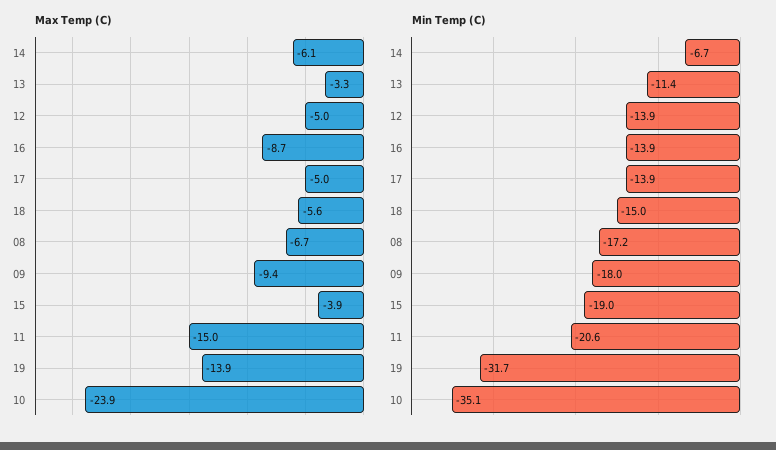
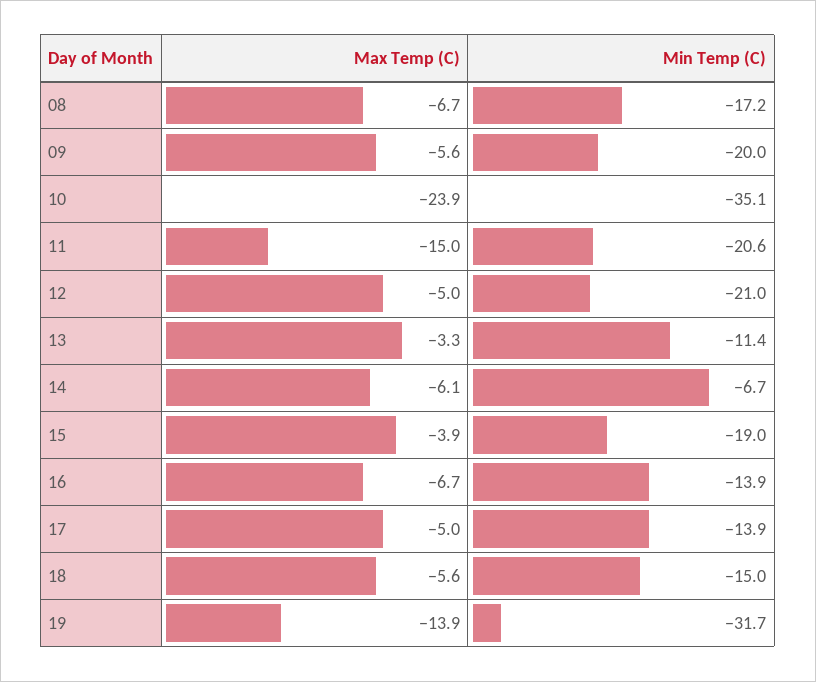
  {
    "Max Temp (C)": {
      "14": -6.1,
      "13": -3.3,
      "12": -5,
-     "16": -8.7,
+     "16": -6.7,
      "17": -5,
      "18": -5.6,
      "08": -6.7,
-     "09": -9.4,
+     "09": -5.6,
      "15": -3.9,
      "11": -15,
      "19": -13.9,
      "10": -23.9
    },
    "Min Temp (C)": {
      "14": -6.7,
      "13": -11.4,
-     "12": -13.9,
+     "12": -21,
      "16": -13.9,
      "17": -13.9,
      "18": -15,
      "08": -17.2,
-     "09": -18,
+     "09": -20,
      "15": -19,
      "11": -20.6,
      "19": -31.7,
      "10": -35.1
    }
  }

